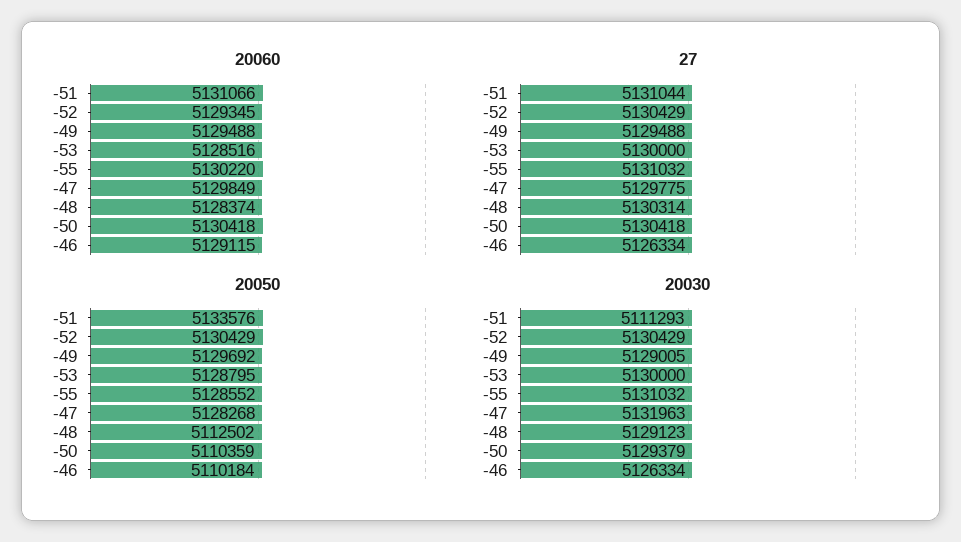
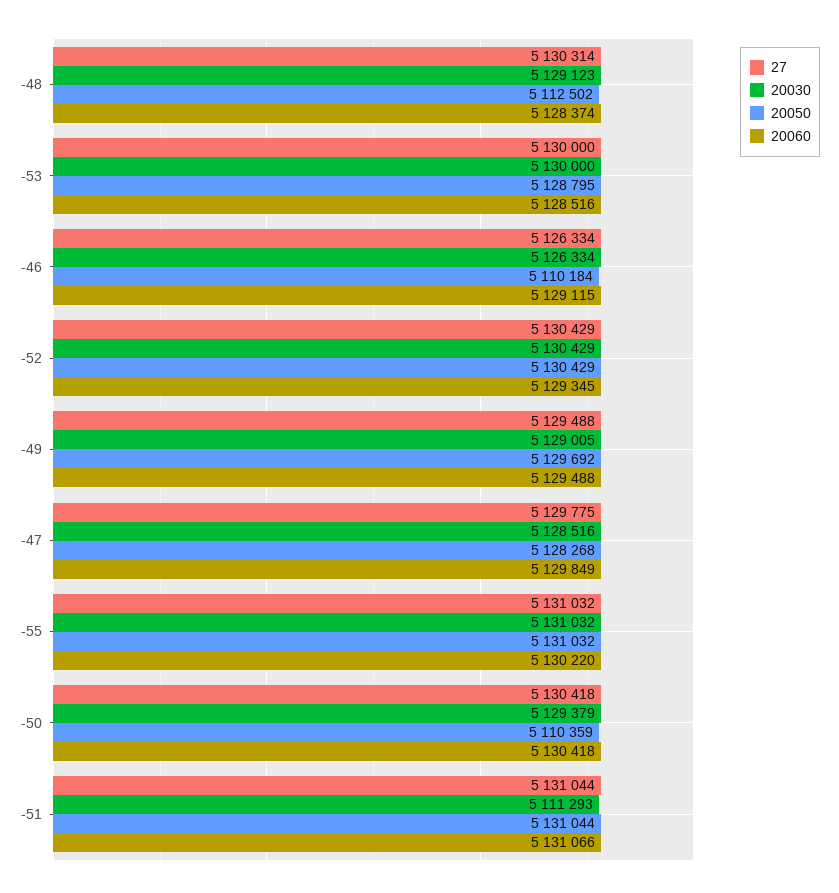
  {
    "20060": {
      "-51": 5131066,
      "-52": 5129345,
      "-49": 5129488,
      "-53": 5128516,
      "-55": 5130220,
      "-47": 5129849,
      "-48": 5128374,
      "-50": 5130418,
      "-46": 5129115
    },
    "27": {
      "-51": 5131044,
      "-52": 5130429,
      "-49": 5129488,
      "-53": 5130000,
      "-55": 5131032,
      "-47": 5129775,
      "-48": 5130314,
      "-50": 5130418,
      "-46": 5126334
    },
    "20050": {
-     "-51": 5133576,
+     "-51": 5131044,
      "-52": 5130429,
      "-49": 5129692,
      "-53": 5128795,
-     "-55": 5128552,
+     "-55": 5131032,
      "-47": 5128268,
      "-48": 5112502,
      "-50": 5110359,
      "-46": 5110184
    },
    "20030": {
      "-51": 5111293,
      "-52": 5130429,
      "-49": 5129005,
      "-53": 5130000,
      "-55": 5131032,
-     "-47": 5131963,
+     "-47": 5128516,
      "-48": 5129123,
      "-50": 5129379,
      "-46": 5126334
    }
  }

